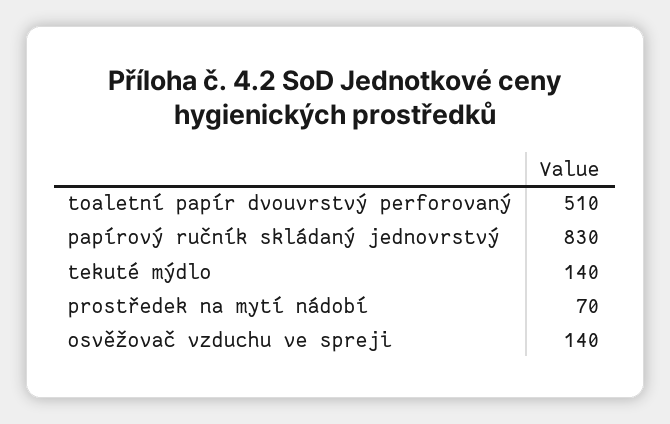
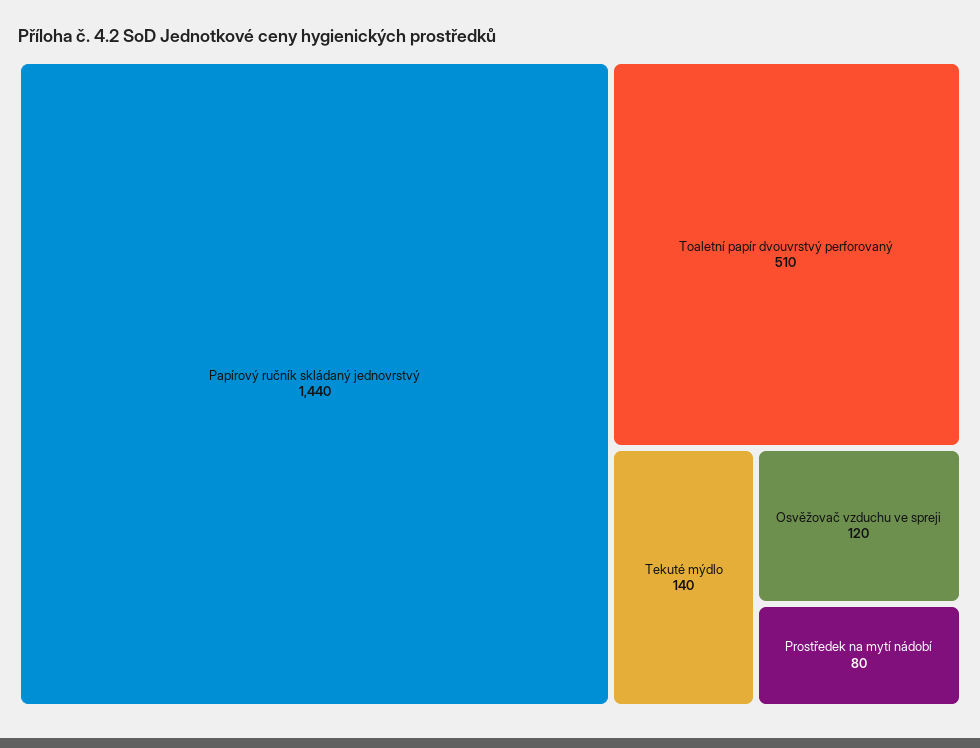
  {
    "toaletní papír dvouvrstvý perforovaný": 510,
-   "papírový ručník skládaný jednovrstvý": 830,
+   "papírový ručník skládaný jednovrstvý": 1440,
    "tekuté mýdlo": 140,
-   "prostředek na mytí nádobí": 70,
+   "prostředek na mytí nádobí": 80,
-   "osvěžovač vzduchu ve spreji": 140
+   "osvěžovač vzduchu ve spreji": 120
  }

